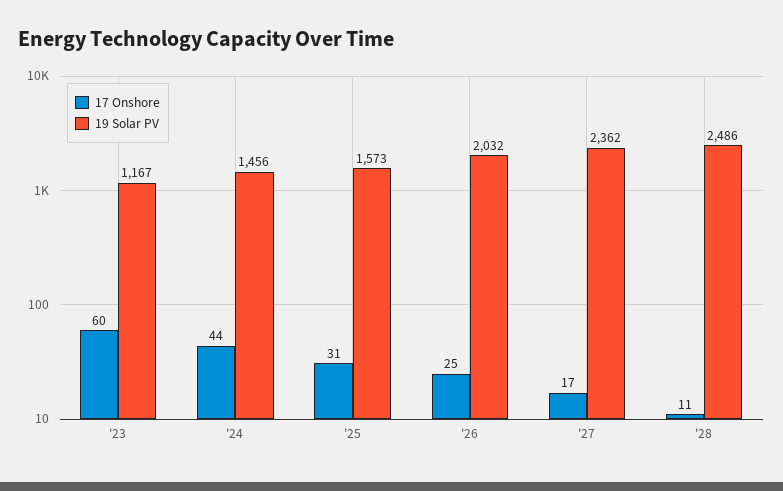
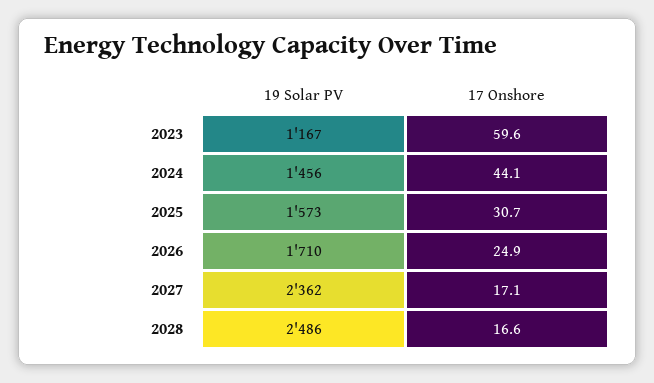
  {
    "17 Onshore": {
      "'23": 59.6,
      "'24": 44.1,
      "'25": 30.7,
      "'26": 24.9,
      "'27": 17.1,
-     "'28": 11
+     "'28": 16.6
    },
    "19 Solar PV": {
      "'23": 1167,
      "'24": 1456,
      "'25": 1573,
-     "'26": 2032,
+     "'26": 1710,
      "'27": 2362,
      "'28": 2486
    }
  }

